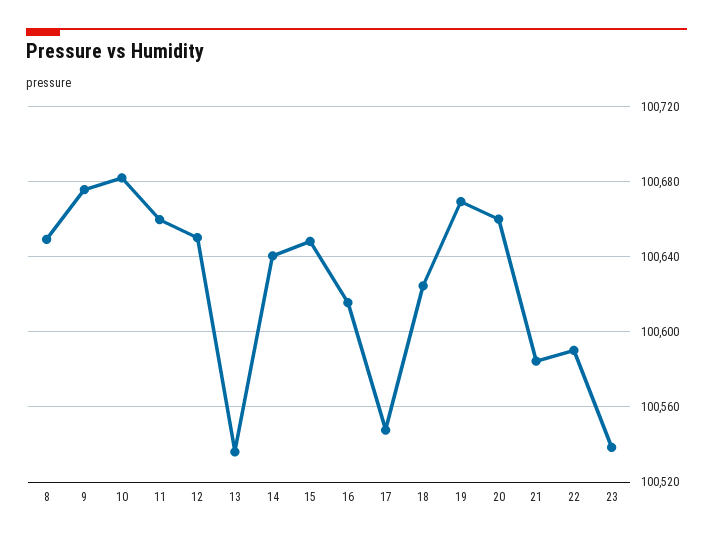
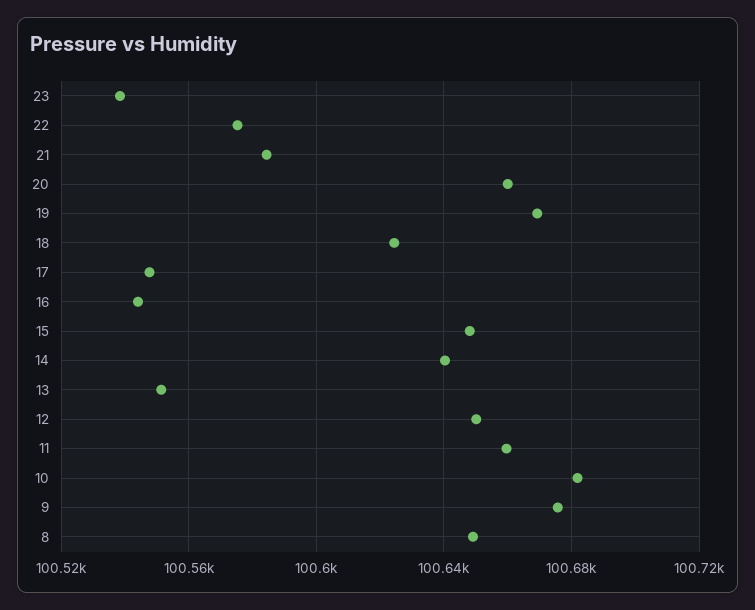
  {
    "8": 100650,
    "9": 100675,
    "10": 100680,
    "11": 100660,
    "12": 100650,
-   "13": 100535,
+   "13": 100550,
    "14": 100640,
    "15": 100650,
-   "16": 100615,
+   "16": 100545,
    "17": 100550,
    "18": 100625,
    "19": 100670,
    "20": 100660,
    "21": 100585,
-   "22": 100590,
+   "22": 100575,
    "23": 100540
  }

